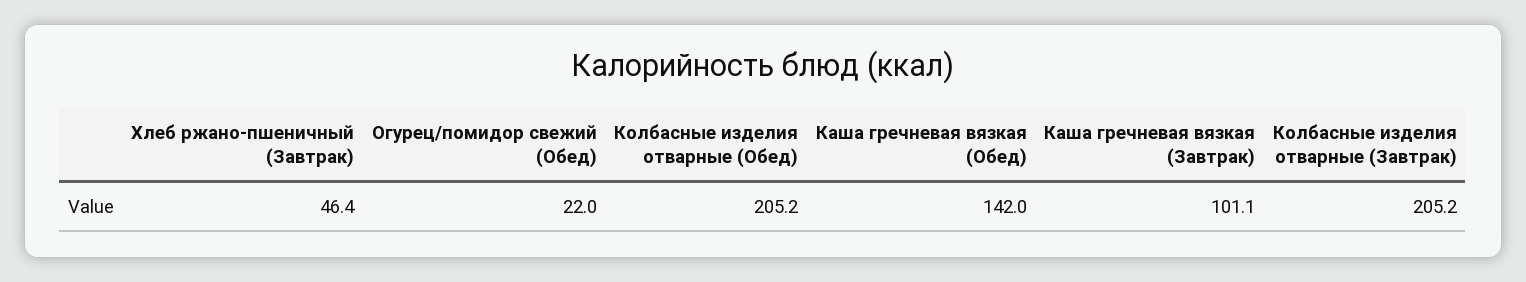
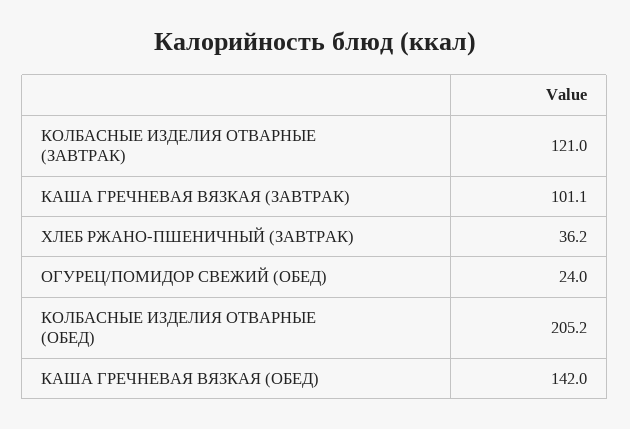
  {
-   "Хлеб ржано-пшеничный (Завтрак)": 46.4,
+   "Хлеб ржано-пшеничный (Завтрак)": 36.2,
-   "Огурец/помидор свежий (Обед)": 22,
+   "Огурец/помидор свежий (Обед)": 24,
    "Колбасные изделия отварные (Обед)": 205.2,
    "Каша гречневая вязкая (Обед)": 142,
    "Каша гречневая вязкая (Завтрак)": 101.1,
-   "Колбасные изделия отварные (Завтрак)": 205.2
+   "Колбасные изделия отварные (Завтрак)": 121
  }

